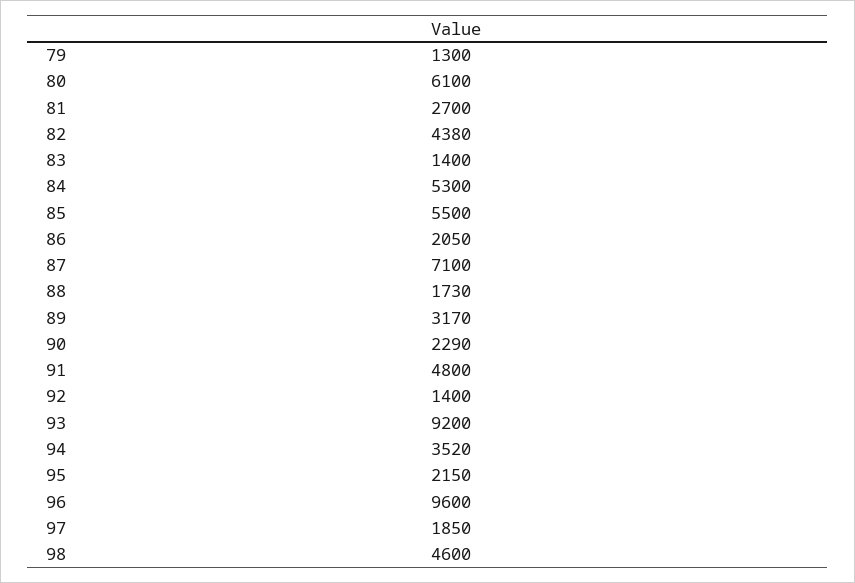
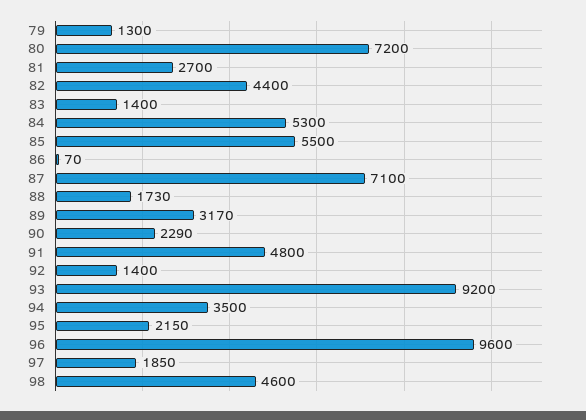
  {
    "79": 1300,
-   "80": 6100,
+   "80": 7200,
    "81": 2700,
-   "82": 4380,
+   "82": 4400,
    "83": 1400,
    "84": 5300,
    "85": 5500,
-   "86": 2050,
+   "86": 70,
    "87": 7100,
    "88": 1730,
    "89": 3170,
    "90": 2290,
    "91": 4800,
    "92": 1400,
    "93": 9200,
-   "94": 3520,
+   "94": 3500,
    "95": 2150,
    "96": 9600,
    "97": 1850,
    "98": 4600
  }

